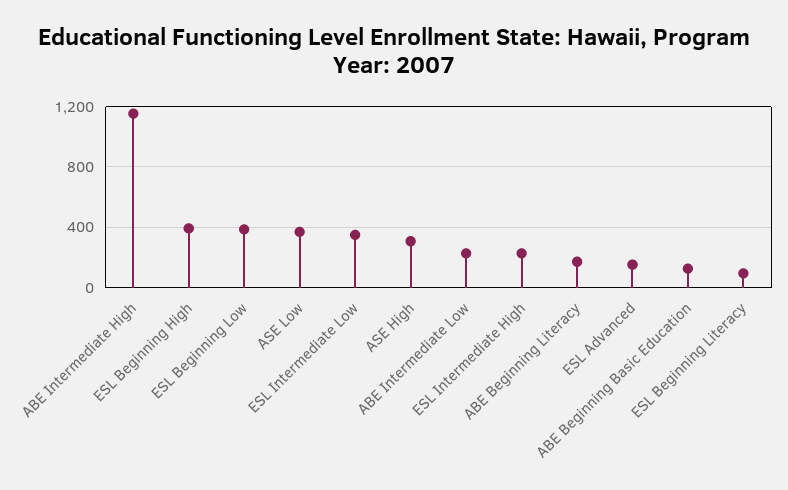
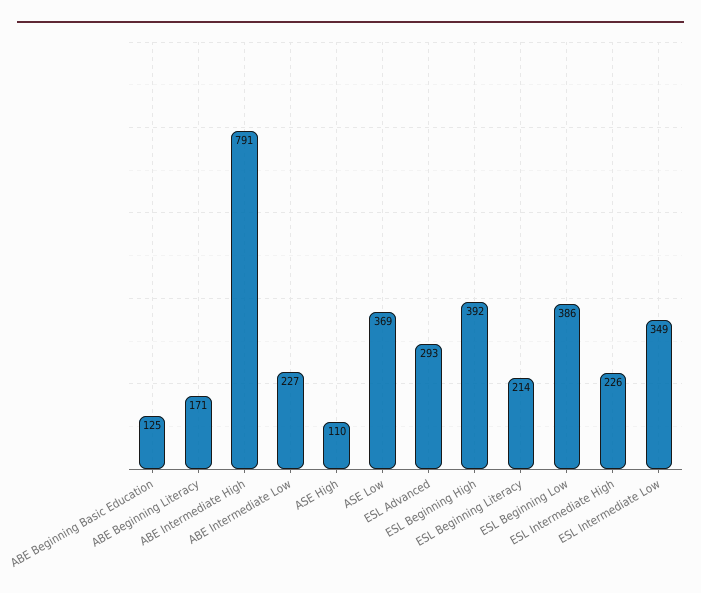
  {
-   "ABE Intermediate High": 1150,
+   "ABE Intermediate High": 791,
    "ESL Beginning High": 392,
    "ESL Beginning Low": 386,
    "ASE Low": 369,
    "ESL Intermediate Low": 349,
-   "ASE High": 300,
+   "ASE High": 110,
    "ABE Intermediate Low": 227,
    "ESL Intermediate High": 226,
    "ABE Beginning Literacy": 171,
-   "ESL Advanced": 150,
+   "ESL Advanced": 293,
    "ABE Beginning Basic Education": 125,
-   "ESL Beginning Literacy": 100
+   "ESL Beginning Literacy": 214
  }

